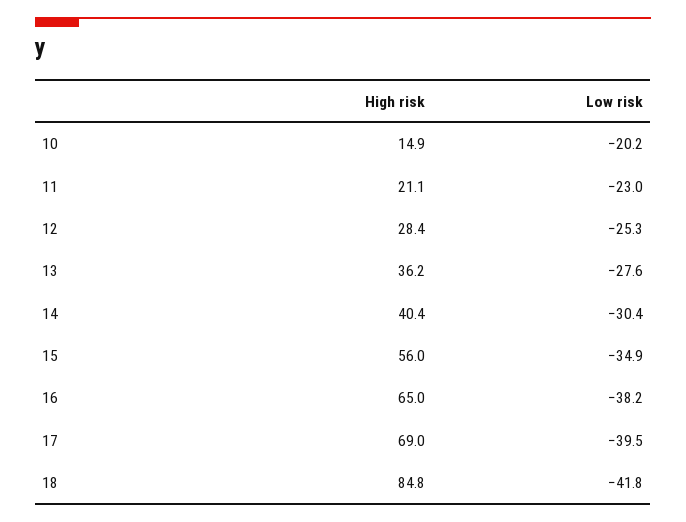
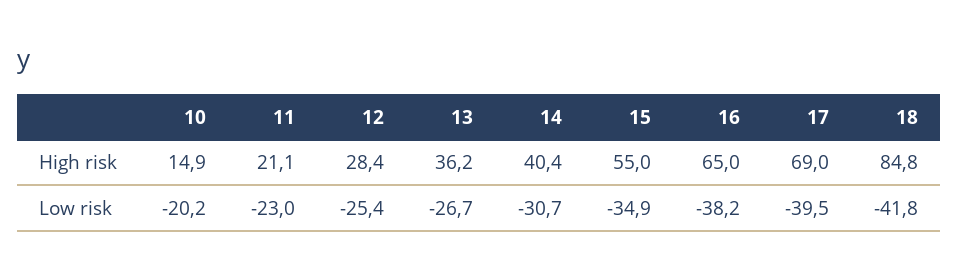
  {
    "High risk": {
      "10": 14.9,
      "11": 21.1,
      "12": 28.4,
      "13": 36.2,
      "14": 40.4,
-     "15": 56,
+     "15": 55,
      "16": 65,
      "17": 69,
      "18": 84.8
    },
    "Low risk": {
      "10": -20.2,
      "11": -23,
-     "12": -25.3,
+     "12": -25.4,
-     "13": -27.6,
+     "13": -26.7,
-     "14": -30.4,
+     "14": -30.7,
      "15": -34.9,
      "16": -38.2,
      "17": -39.5,
      "18": -41.8
    }
  }

